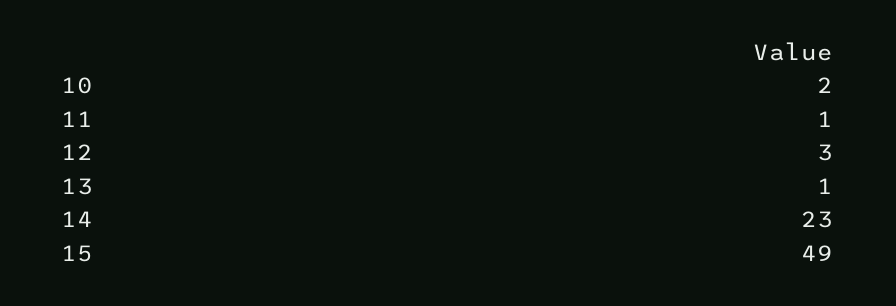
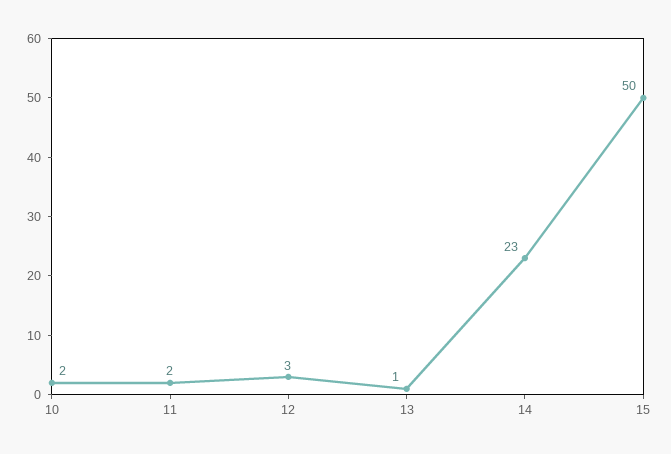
  {
    "10": 2,
-   "11": 1,
+   "11": 2,
    "12": 3,
    "13": 1,
    "14": 23,
-   "15": 49
+   "15": 50
  }

